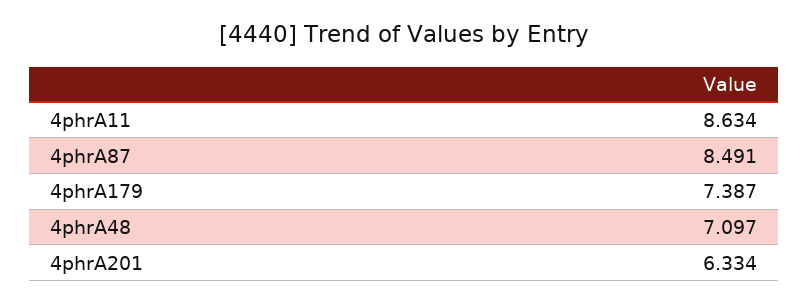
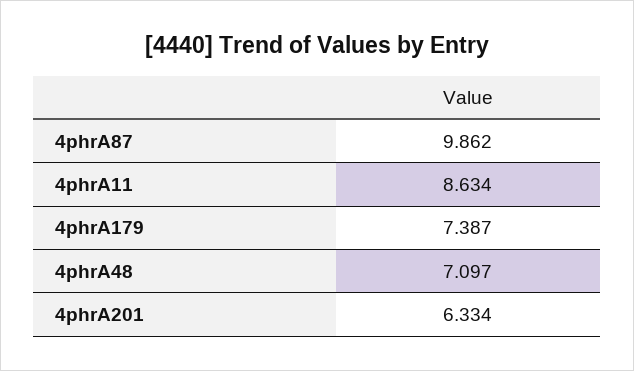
  {
    "4phrA11": 8.634,
-   "4phrA87": 8.491,
+   "4phrA87": 9.862,
    "4phrA179": 7.387,
    "4phrA48": 7.097,
    "4phrA201": 6.334
  }

